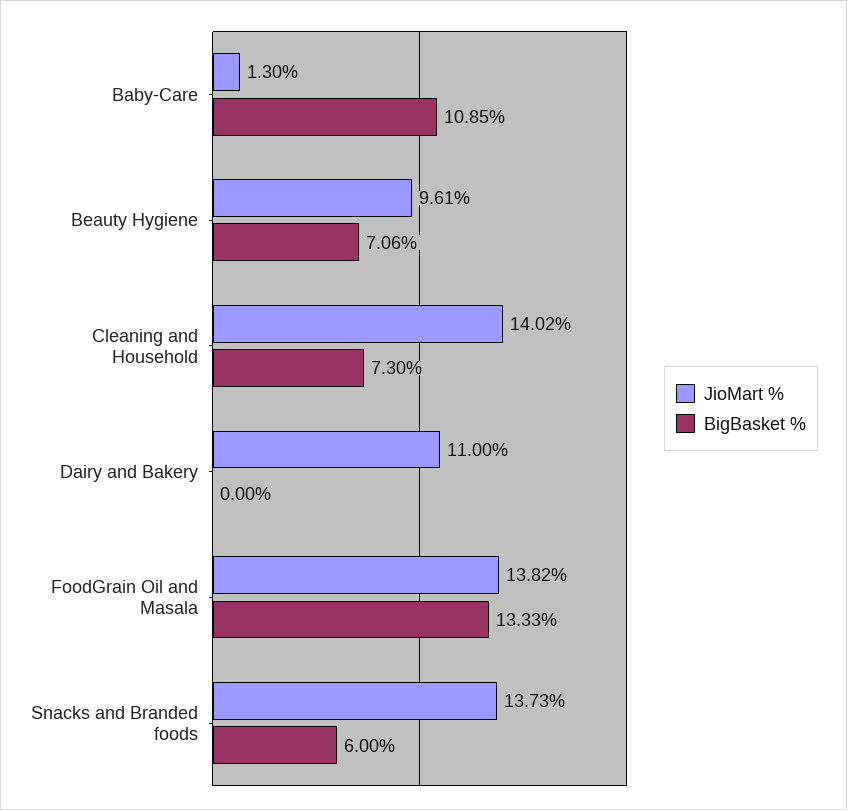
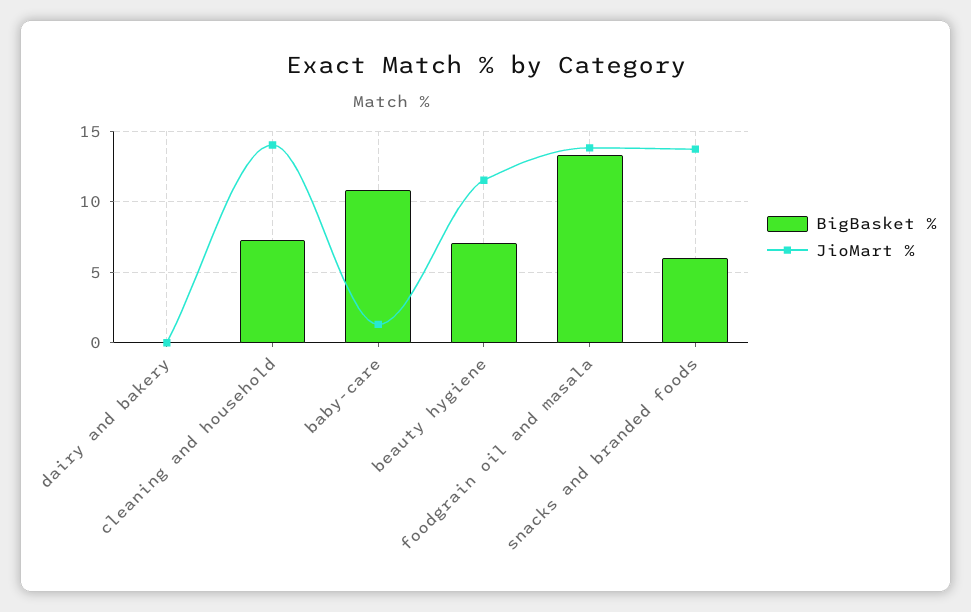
  {
    "JioMart %": {
      "Baby-Care": 1.3,
-     "Beauty Hygiene": 9.61,
+     "Beauty Hygiene": 11.5,
      "Cleaning and Household": 14.02,
-     "Dairy and Bakery": 11,
+     "Dairy and Bakery": 0,
      "FoodGrain Oil and Masala": 13.82,
      "Snacks and Branded foods": 13.73
    },
    "BigBasket %": {
      "Baby-Care": 10.85,
      "Beauty Hygiene": 7.06,
      "Cleaning and Household": 7.3,
      "Dairy and Bakery": 0,
      "FoodGrain Oil and Masala": 13.33,
      "Snacks and Branded foods": 6
    }
  }

